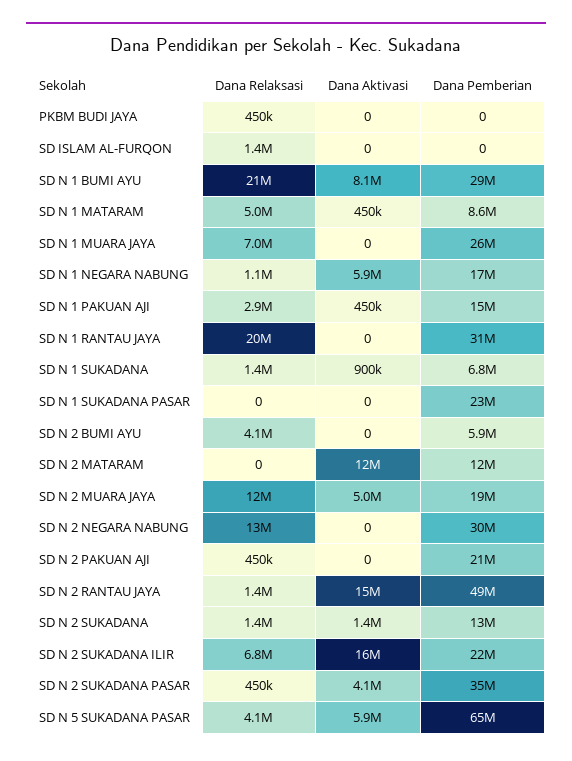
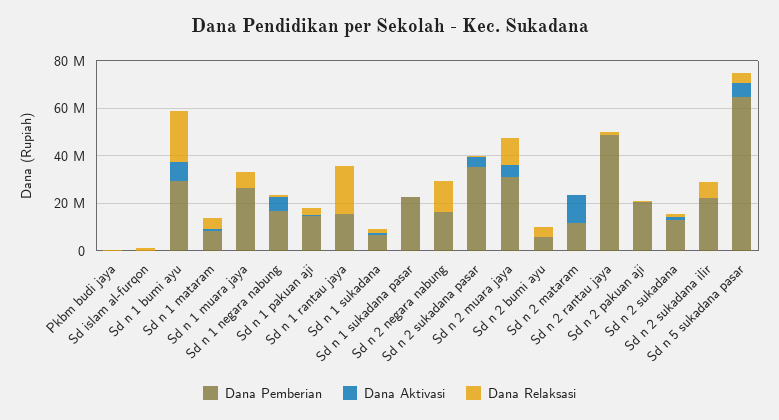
  {
    "Dana Relaksasi": {
      "PKBM BUDI JAYA": 450000,
      "SD ISLAM AL-FURQON": 1400000,
      "SD N 1 BUMI AYU": 21000000,
      "SD N 1 MATARAM": 5000000,
      "SD N 1 MUARA JAYA": 7000000,
      "SD N 1 NEGARA NABUNG": 1100000,
      "SD N 1 PAKUAN AJI": 2900000,
      "SD N 1 RANTAU JAYA": 20000000,
      "SD N 1 SUKADANA": 1400000,
      "SD N 1 SUKADANA PASAR": 0,
      "SD N 2 BUMI AYU": 4100000,
      "SD N 2 MATARAM": 0,
      "SD N 2 MUARA JAYA": 12000000,
      "SD N 2 NEGARA NABUNG": 13000000,
      "SD N 2 PAKUAN AJI": 450000,
      "SD N 2 RANTAU JAYA": 1400000,
      "SD N 2 SUKADANA": 1400000,
      "SD N 2 SUKADANA ILIR": 6800000,
      "SD N 2 SUKADANA PASAR": 450000,
      "SD N 5 SUKADANA PASAR": 4100000
    },
    "Dana Aktivasi": {
      "PKBM BUDI JAYA": 0,
      "SD ISLAM AL-FURQON": 0,
      "SD N 1 BUMI AYU": 8100000,
      "SD N 1 MATARAM": 450000,
      "SD N 1 MUARA JAYA": 0,
      "SD N 1 NEGARA NABUNG": 5900000,
      "SD N 1 PAKUAN AJI": 450000,
      "SD N 1 RANTAU JAYA": 0,
      "SD N 1 SUKADANA": 900000,
      "SD N 1 SUKADANA PASAR": 0,
      "SD N 2 BUMI AYU": 0,
      "SD N 2 MATARAM": 12000000,
      "SD N 2 MUARA JAYA": 5000000,
      "SD N 2 NEGARA NABUNG": 0,
      "SD N 2 PAKUAN AJI": 0,
-     "SD N 2 RANTAU JAYA": 15000000,
+     "SD N 2 RANTAU JAYA": 0,
      "SD N 2 SUKADANA": 1400000,
-     "SD N 2 SUKADANA ILIR": 16000000,
+     "SD N 2 SUKADANA ILIR": 0,
      "SD N 2 SUKADANA PASAR": 4100000,
      "SD N 5 SUKADANA PASAR": 5900000
    },
    "Dana Pemberian": {
      "PKBM BUDI JAYA": 0,
      "SD ISLAM AL-FURQON": 0,
      "SD N 1 BUMI AYU": 29000000,
      "SD N 1 MATARAM": 8600000,
      "SD N 1 MUARA JAYA": 26000000,
      "SD N 1 NEGARA NABUNG": 17000000,
      "SD N 1 PAKUAN AJI": 15000000,
-     "SD N 1 RANTAU JAYA": 31000000,
+     "SD N 1 RANTAU JAYA": 15000000,
      "SD N 1 SUKADANA": 6800000,
      "SD N 1 SUKADANA PASAR": 23000000,
      "SD N 2 BUMI AYU": 5900000,
      "SD N 2 MATARAM": 12000000,
-     "SD N 2 MUARA JAYA": 19000000,
+     "SD N 2 MUARA JAYA": 30000000,
-     "SD N 2 NEGARA NABUNG": 30000000,
+     "SD N 2 NEGARA NABUNG": 15000000,
      "SD N 2 PAKUAN AJI": 21000000,
      "SD N 2 RANTAU JAYA": 49000000,
      "SD N 2 SUKADANA": 13000000,
      "SD N 2 SUKADANA ILIR": 22000000,
      "SD N 2 SUKADANA PASAR": 35000000,
      "SD N 5 SUKADANA PASAR": 65000000
    }
  }

